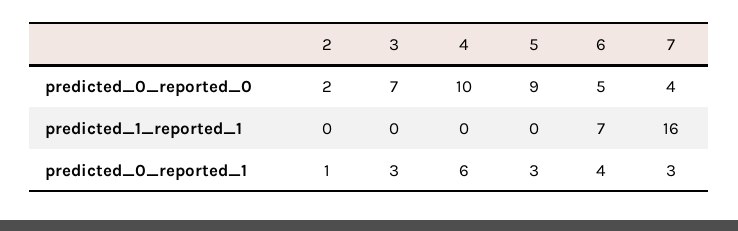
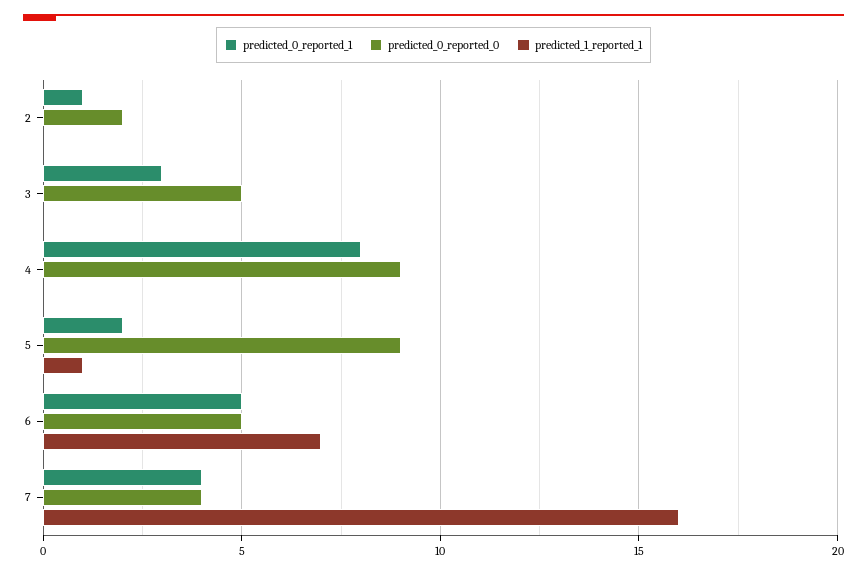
  {
    "predicted_0_reported_0": {
      "2": 2,
-     "3": 7,
+     "3": 5,
-     "4": 10,
+     "4": 9,
      "5": 9,
      "6": 5,
      "7": 4
    },
    "predicted_1_reported_1": {
      "2": 0,
      "3": 0,
      "4": 0,
-     "5": 0,
+     "5": 1,
      "6": 7,
      "7": 16
    },
    "predicted_0_reported_1": {
      "2": 1,
      "3": 3,
-     "4": 6,
+     "4": 8,
-     "5": 3,
+     "5": 2,
-     "6": 4,
+     "6": 5,
-     "7": 3
+     "7": 4
    }
  }

